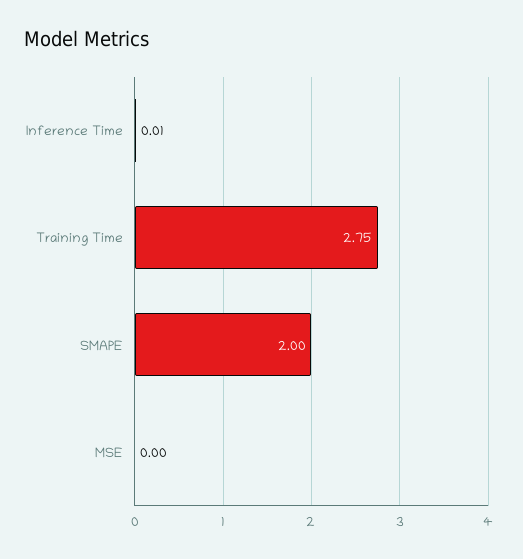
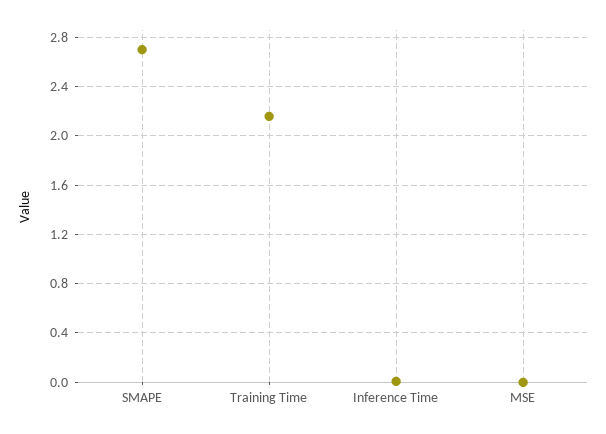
  {
    "Inference Time": 0.01,
-   "Training Time": 2.75,
+   "Training Time": 2.15,
-   "SMAPE": 2,
+   "SMAPE": 2.7,
    "MSE": 0
  }

